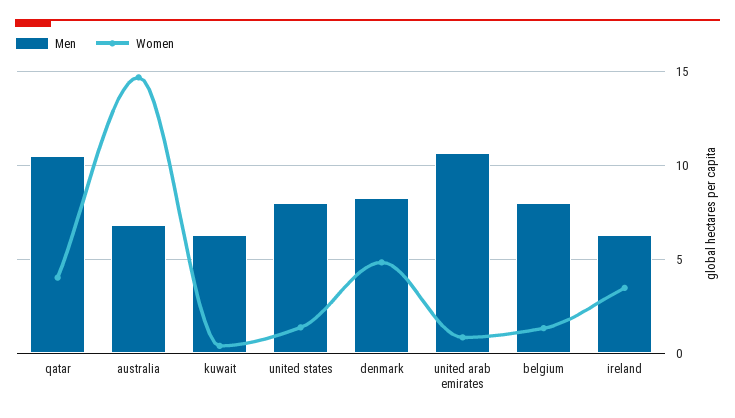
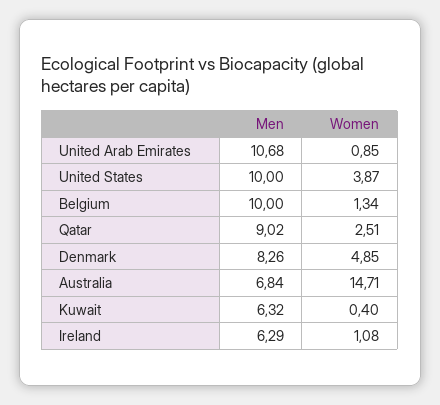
  {
    "Men": {
-     "qatar": 10.5,
+     "qatar": 9.02,
      "australia": 6.84,
      "kuwait": 6.32,
-     "united states": 8,
+     "united states": 10,
      "denmark": 8.26,
      "united arab emirates": 10.68,
-     "belgium": 8,
+     "belgium": 10,
      "ireland": 6.29
    },
    "Women": {
-     "qatar": 4,
+     "qatar": 2.51,
      "australia": 14.71,
      "kuwait": 0.4,
-     "united states": 1.5,
+     "united states": 3.87,
      "denmark": 4.85,
      "united arab emirates": 0.85,
      "belgium": 1.34,
-     "ireland": 3.5
+     "ireland": 1.08
    }
  }

